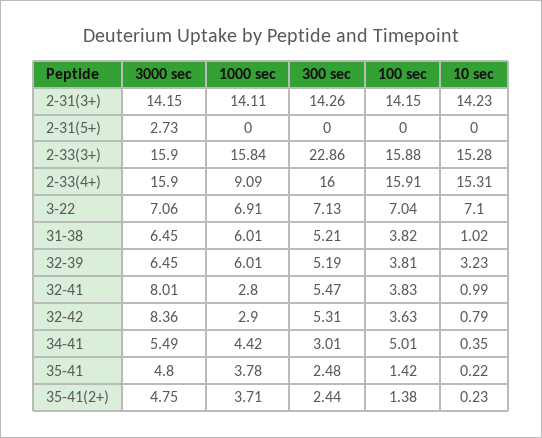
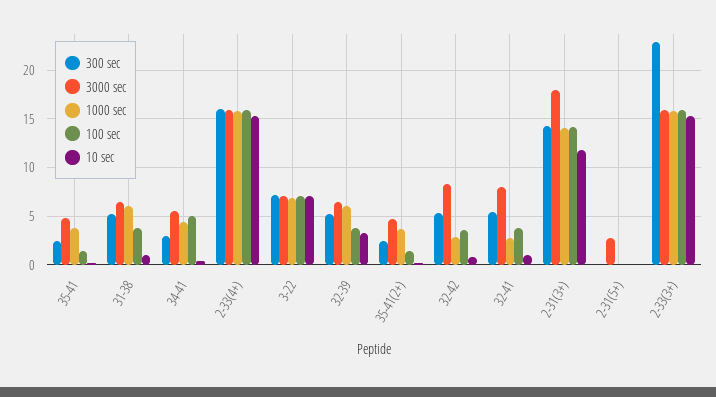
  {
    "3000 sec": {
-     "2-31(3+)": 14.15,
+     "2-31(3+)": 18,
      "2-31(5+)": 2.73,
      "2-33(3+)": 15.9,
      "2-33(4+)": 15.9,
      "3-22": 7.06,
      "31-38": 6.45,
      "32-39": 6.45,
      "32-41": 8.01,
      "32-42": 8.36,
      "34-41": 5.49,
      "35-41": 4.8,
      "35-41(2+)": 4.75
    },
    "1000 sec": {
      "2-31(3+)": 14.11,
      "2-31(5+)": 0,
      "2-33(3+)": 15.84,
-     "2-33(4+)": 9.09,
+     "2-33(4+)": 16,
      "3-22": 6.91,
      "31-38": 6.01,
      "32-39": 6.01,
      "32-41": 2.8,
      "32-42": 2.9,
      "34-41": 4.42,
      "35-41": 3.78,
      "35-41(2+)": 3.71
    },
    "300 sec": {
      "2-31(3+)": 14.26,
      "2-31(5+)": 0,
      "2-33(3+)": 22.86,
      "2-33(4+)": 16,
      "3-22": 7.13,
      "31-38": 5.21,
      "32-39": 5.19,
      "32-41": 5.47,
      "32-42": 5.31,
      "34-41": 3.01,
      "35-41": 2.48,
      "35-41(2+)": 2.44
    },
    "100 sec": {
      "2-31(3+)": 14.15,
      "2-31(5+)": 0,
      "2-33(3+)": 15.88,
      "2-33(4+)": 15.91,
      "3-22": 7.04,
      "31-38": 3.82,
      "32-39": 3.81,
      "32-41": 3.83,
      "32-42": 3.63,
      "34-41": 5.01,
      "35-41": 1.42,
      "35-41(2+)": 1.38
    },
    "10 sec": {
-     "2-31(3+)": 14.23,
+     "2-31(3+)": 12,
      "2-31(5+)": 0,
      "2-33(3+)": 15.28,
      "2-33(4+)": 15.31,
      "3-22": 7.1,
      "31-38": 1.02,
      "32-39": 3.23,
      "32-41": 0.99,
      "32-42": 0.79,
      "34-41": 0.35,
      "35-41": 0.22,
      "35-41(2+)": 0.23
    }
  }

